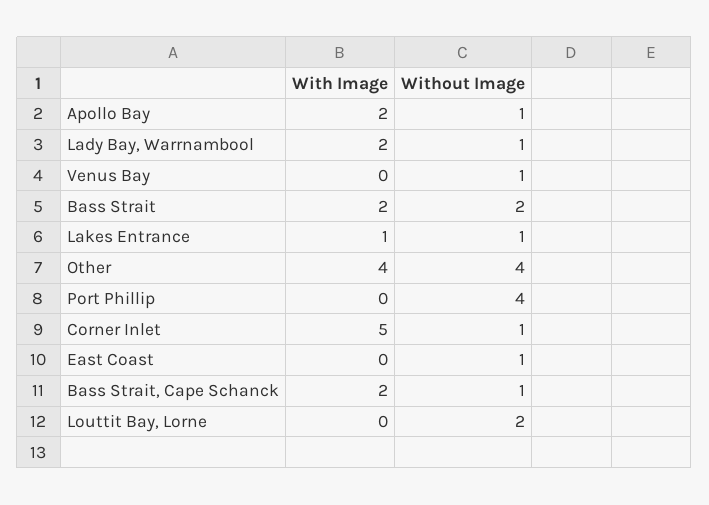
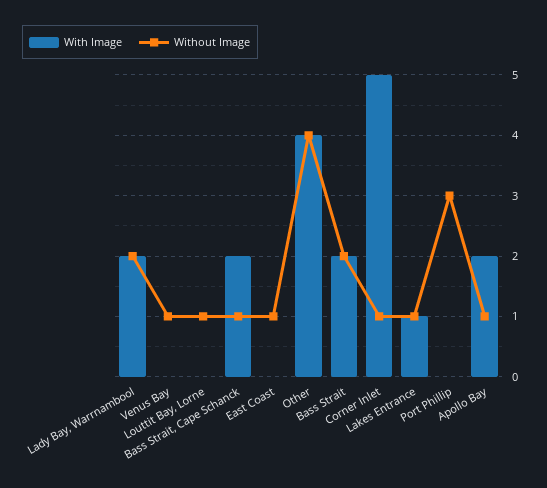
  {
    "With Image": {
      "Apollo Bay": 2,
      "Lady Bay, Warrnambool": 2,
      "Venus Bay": 0,
      "Bass Strait": 2,
      "Lakes Entrance": 1,
      "Other": 4,
      "Port Phillip": 0,
      "Corner Inlet": 5,
      "East Coast": 0,
      "Bass Strait, Cape Schanck": 2,
      "Louttit Bay, Lorne": 0
    },
    "Without Image": {
      "Apollo Bay": 1,
-     "Lady Bay, Warrnambool": 1,
+     "Lady Bay, Warrnambool": 2,
      "Venus Bay": 1,
      "Bass Strait": 2,
      "Lakes Entrance": 1,
      "Other": 4,
-     "Port Phillip": 4,
+     "Port Phillip": 3,
      "Corner Inlet": 1,
      "East Coast": 1,
      "Bass Strait, Cape Schanck": 1,
-     "Louttit Bay, Lorne": 2
+     "Louttit Bay, Lorne": 1
    }
  }

